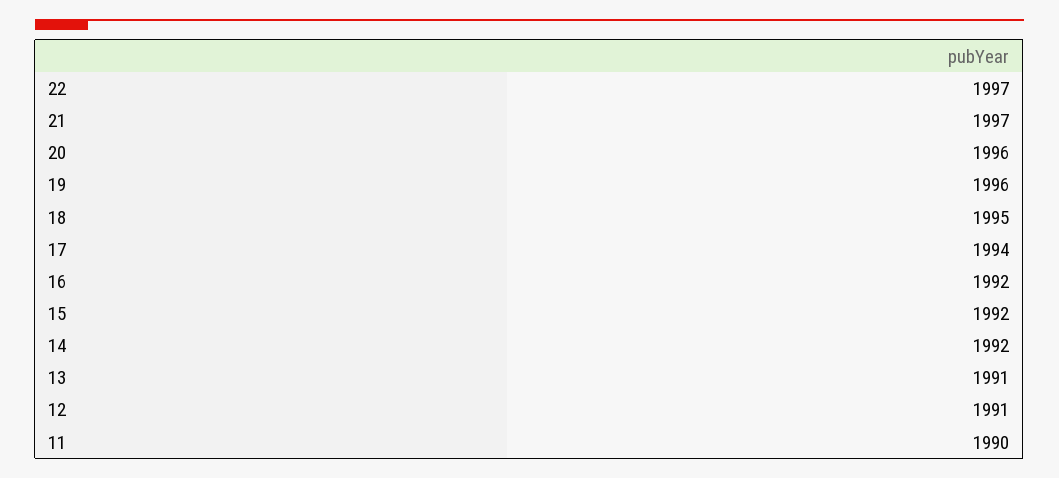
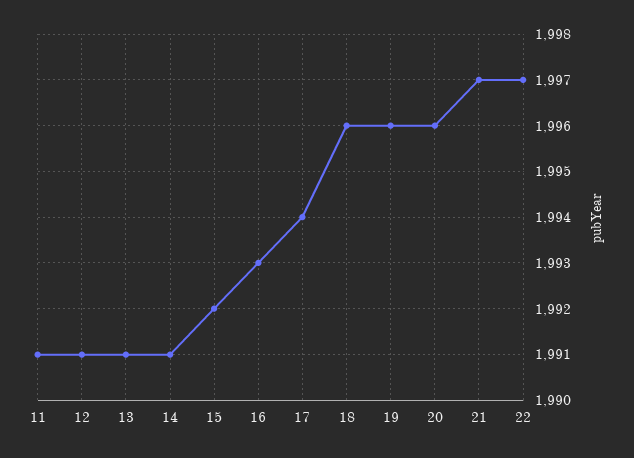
  {
    "22": 1997,
    "21": 1997,
    "20": 1996,
    "19": 1996,
-   "18": 1995,
+   "18": 1996,
    "17": 1994,
-   "16": 1992,
+   "16": 1993,
    "15": 1992,
-   "14": 1992,
+   "14": 1991,
    "13": 1991,
    "12": 1991,
-   "11": 1990
+   "11": 1991
  }

